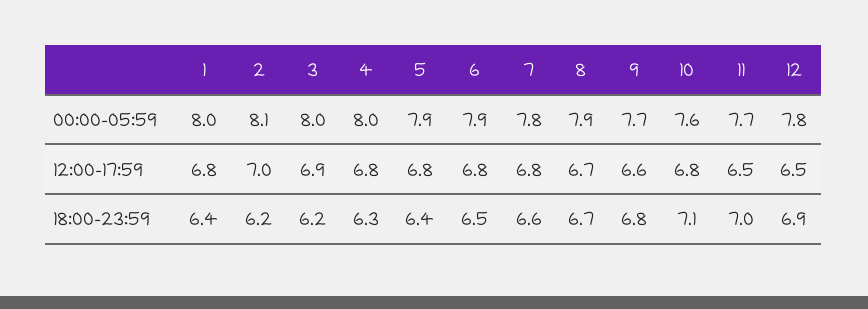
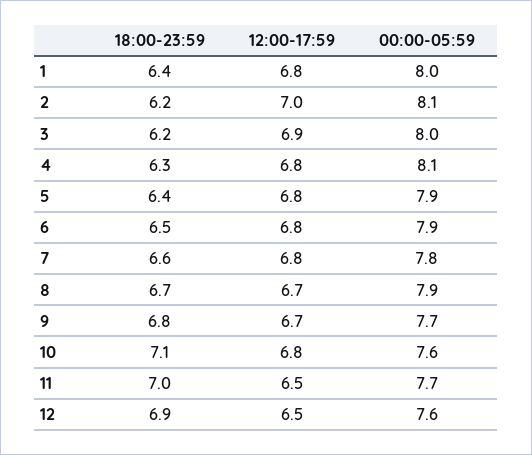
  {
    "1": {
      "00:00-05:59": 8,
      "12:00-17:59": 6.8,
      "18:00-23:59": 6.4
    },
    "2": {
      "00:00-05:59": 8.1,
      "12:00-17:59": 7,
      "18:00-23:59": 6.2
    },
    "3": {
      "00:00-05:59": 8,
      "12:00-17:59": 6.9,
      "18:00-23:59": 6.2
    },
    "4": {
-     "00:00-05:59": 8,
+     "00:00-05:59": 8.1,
      "12:00-17:59": 6.8,
      "18:00-23:59": 6.3
    },
    "5": {
      "00:00-05:59": 7.9,
      "12:00-17:59": 6.8,
      "18:00-23:59": 6.4
    },
    "6": {
      "00:00-05:59": 7.9,
      "12:00-17:59": 6.8,
      "18:00-23:59": 6.5
    },
    "7": {
      "00:00-05:59": 7.8,
      "12:00-17:59": 6.8,
      "18:00-23:59": 6.6
    },
    "8": {
      "00:00-05:59": 7.9,
      "12:00-17:59": 6.7,
      "18:00-23:59": 6.7
    },
    "9": {
      "00:00-05:59": 7.7,
-     "12:00-17:59": 6.6,
+     "12:00-17:59": 6.7,
      "18:00-23:59": 6.8
    },
    "10": {
      "00:00-05:59": 7.6,
      "12:00-17:59": 6.8,
      "18:00-23:59": 7.1
    },
    "11": {
      "00:00-05:59": 7.7,
      "12:00-17:59": 6.5,
      "18:00-23:59": 7
    },
    "12": {
-     "00:00-05:59": 7.8,
+     "00:00-05:59": 7.6,
      "12:00-17:59": 6.5,
      "18:00-23:59": 6.9
    }
  }

